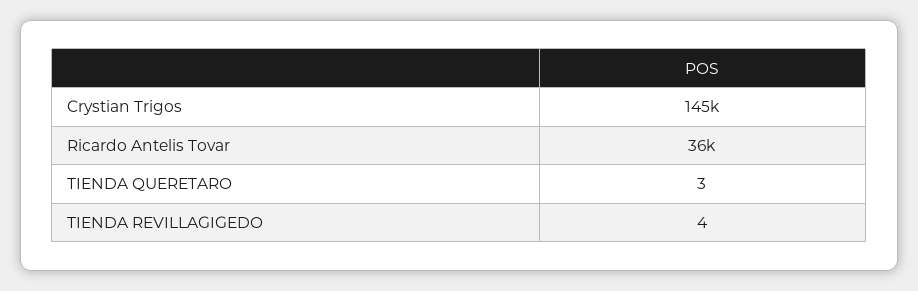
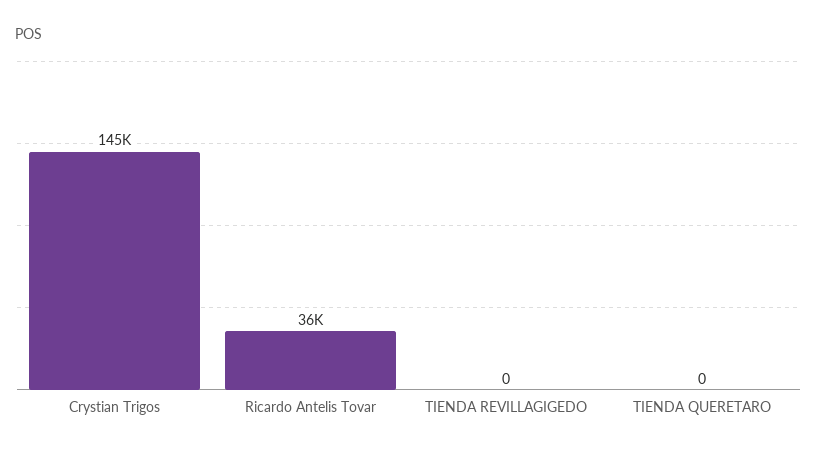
  {
    "Crystian Trigos": 145000,
    "Ricardo Antelis Tovar": 36000,
-   "TIENDA QUERETARO": 3,
+   "TIENDA QUERETARO": 0,
-   "TIENDA REVILLAGIGEDO": 4
+   "TIENDA REVILLAGIGEDO": 0
  }

